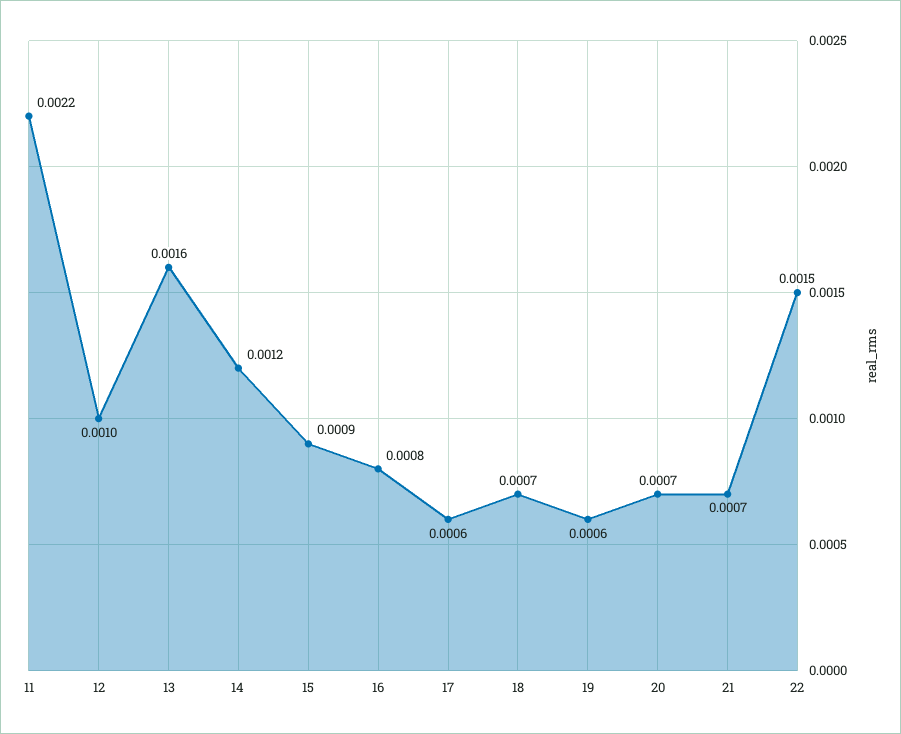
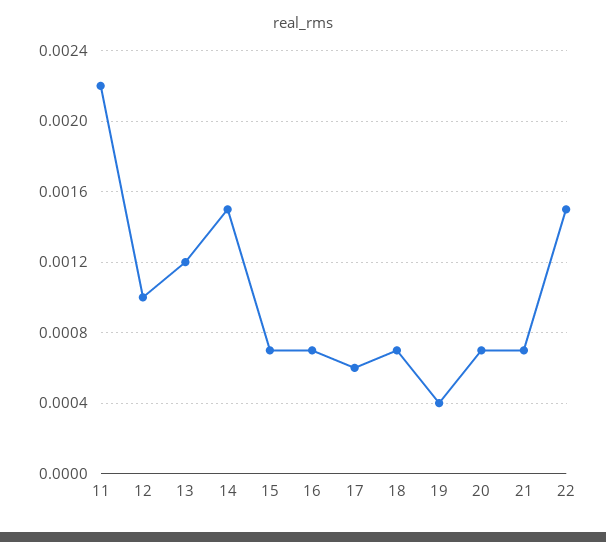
  {
    "11": 0.0022,
    "12": 0.001,
-   "13": 0.0016,
+   "13": 0.0012,
-   "14": 0.0012,
+   "14": 0.0015,
-   "15": 0.0009,
+   "15": 0.0007,
-   "16": 0.0008,
+   "16": 0.0007,
    "17": 0.0006,
    "18": 0.0007,
-   "19": 0.0006,
+   "19": 0.0004,
    "20": 0.0007,
    "21": 0.0007,
    "22": 0.0015
  }

